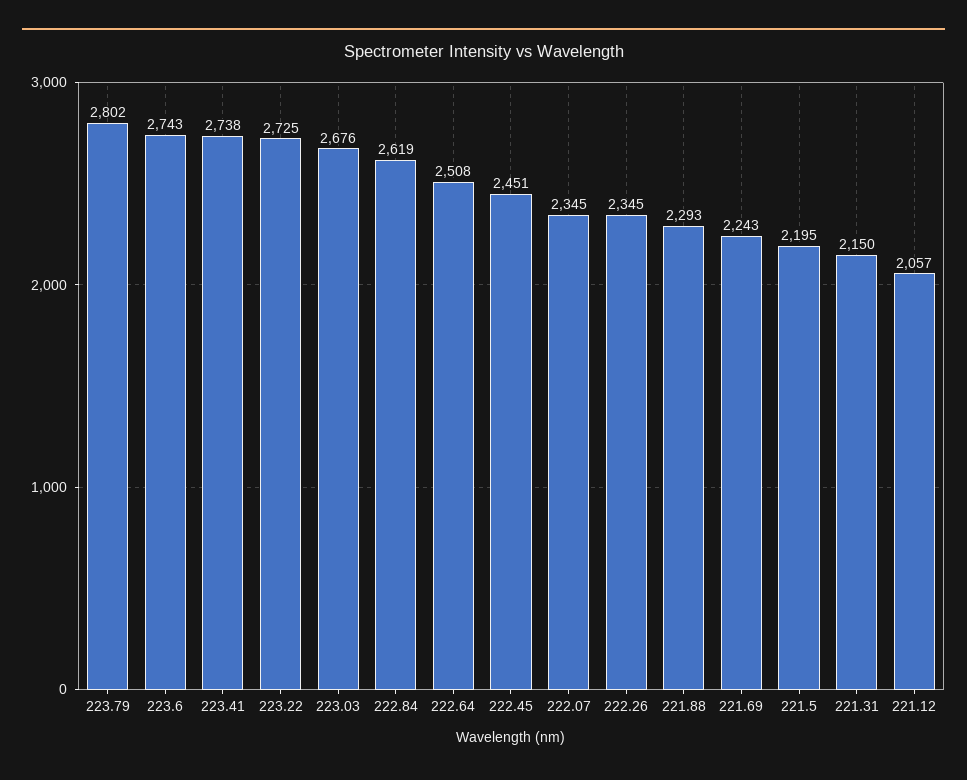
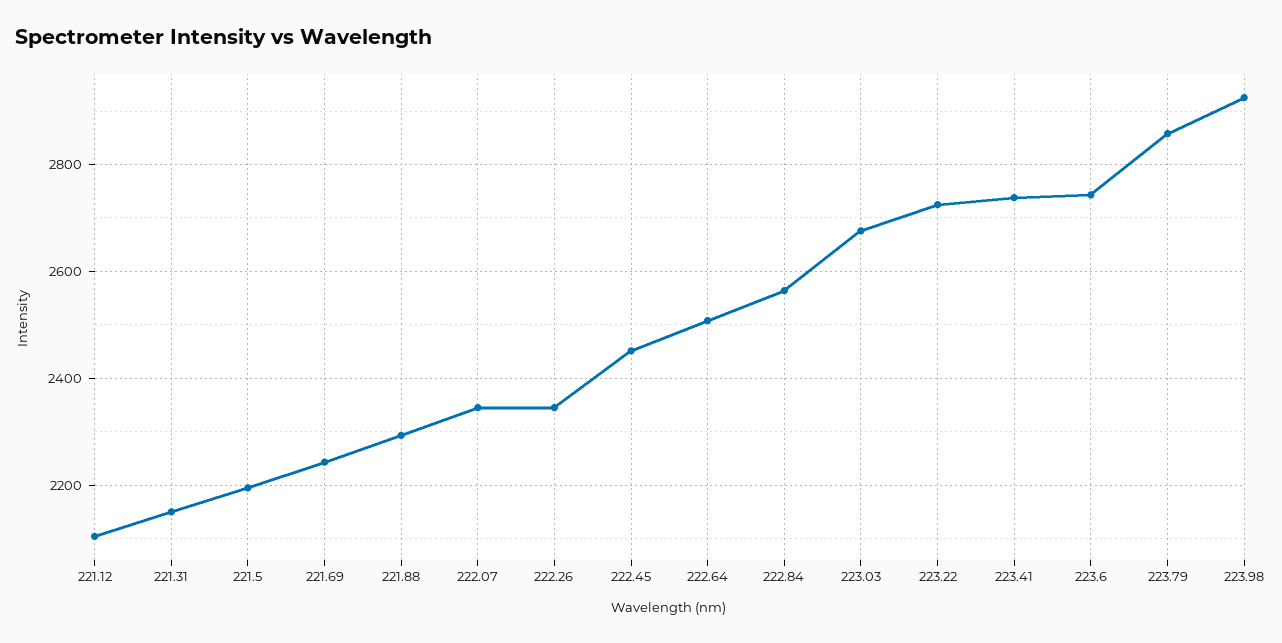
  {
-   "223.79": 2802,
+   "223.79": 2860,
    "223.6": 2743,
    "223.41": 2738,
    "223.22": 2725,
    "223.03": 2676,
-   "222.84": 2619,
+   "222.84": 2560,
    "222.64": 2508,
    "222.45": 2451,
    "222.07": 2345,
    "222.26": 2345,
    "221.88": 2293,
    "221.69": 2243,
    "221.5": 2195,
    "221.31": 2150,
-   "221.12": 2057
+   "221.12": 2100,
+   "223.98": 2920
  }

